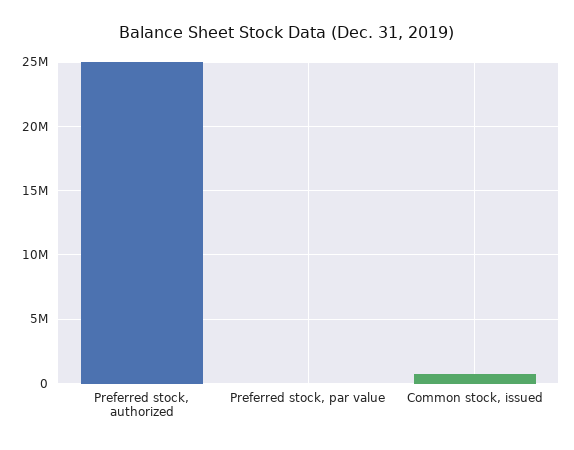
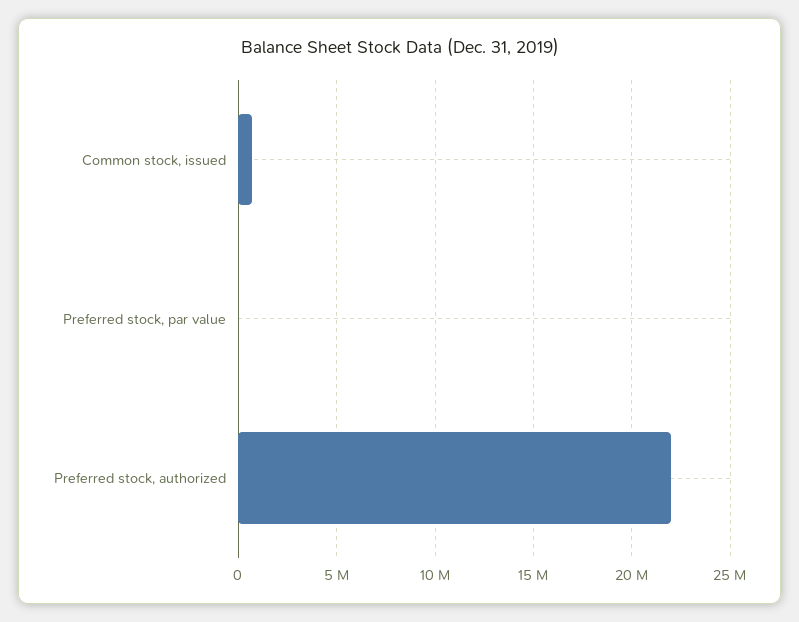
  {
-   "Preferred stock, authorized": 25000000,
+   "Preferred stock, authorized": 22000000,
    "Preferred stock, par value": 0,
    "Common stock, issued": 500000
  }

